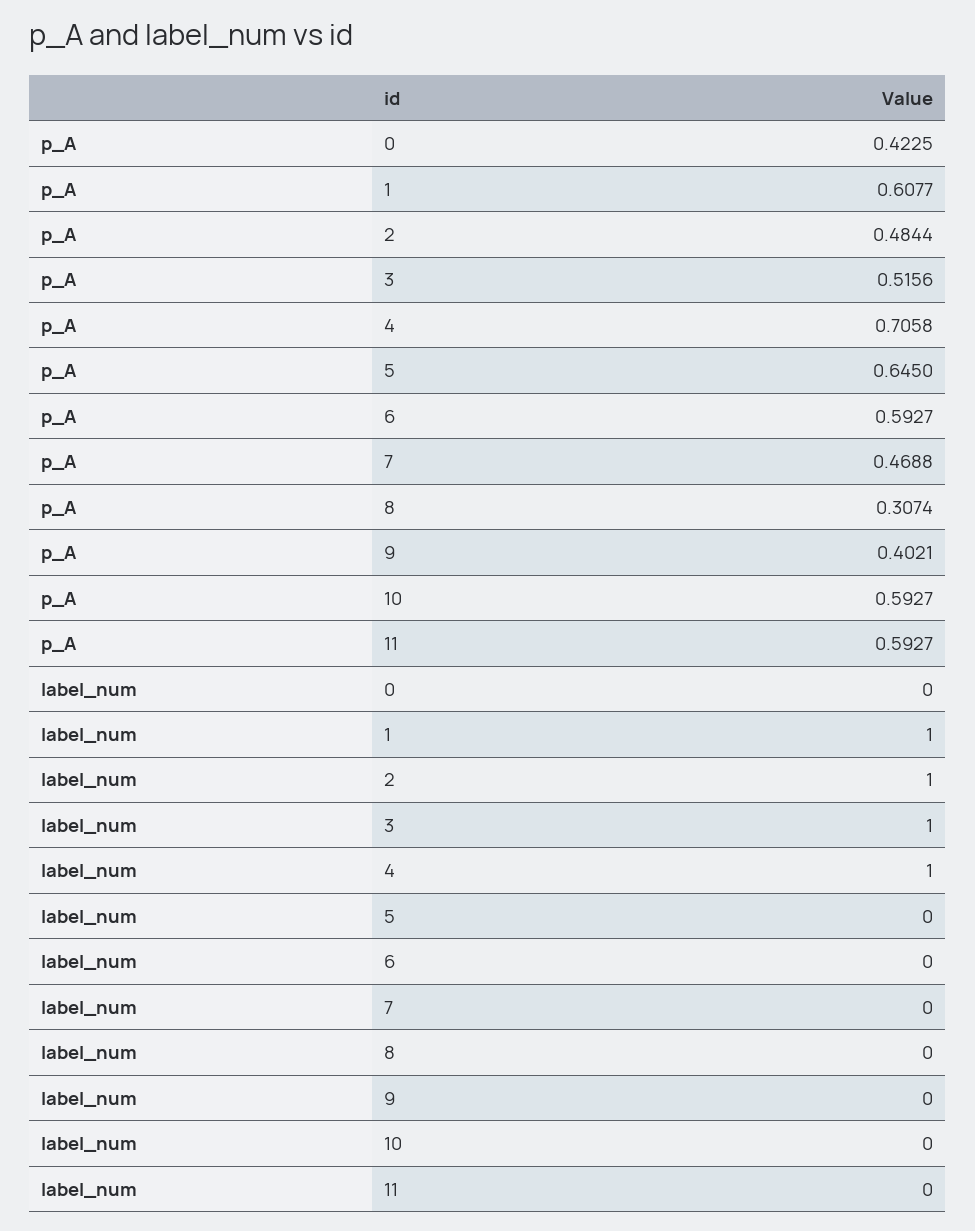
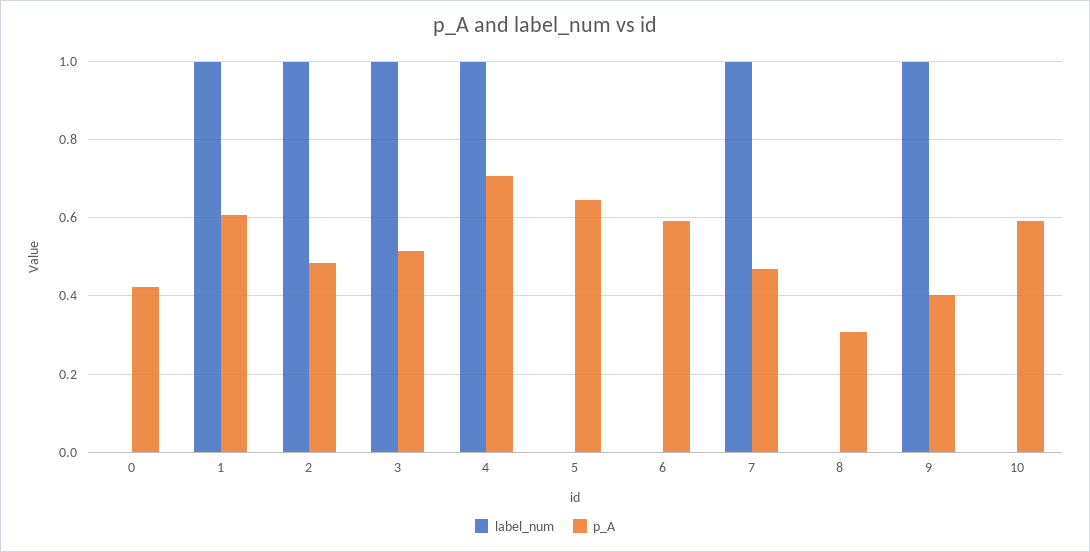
  {
    "p_A": {
      "0": 0.4225,
      "1": 0.6077,
      "2": 0.4844,
      "3": 0.5156,
      "4": 0.7058,
      "5": 0.645,
      "6": 0.5927,
      "7": 0.4688,
      "8": 0.3074,
      "9": 0.4021,
-     "10": 0.5927,
+     "10": 0.5927
-     "11": 0.5927
    },
    "label_num": {
      "0": 0,
      "1": 1,
      "2": 1,
      "3": 1,
      "4": 1,
      "5": 0,
      "6": 0,
-     "7": 0,
+     "7": 1,
      "8": 0,
-     "9": 0,
+     "9": 1,
-     "10": 0,
+     "10": 0
-     "11": 0
    }
  }

